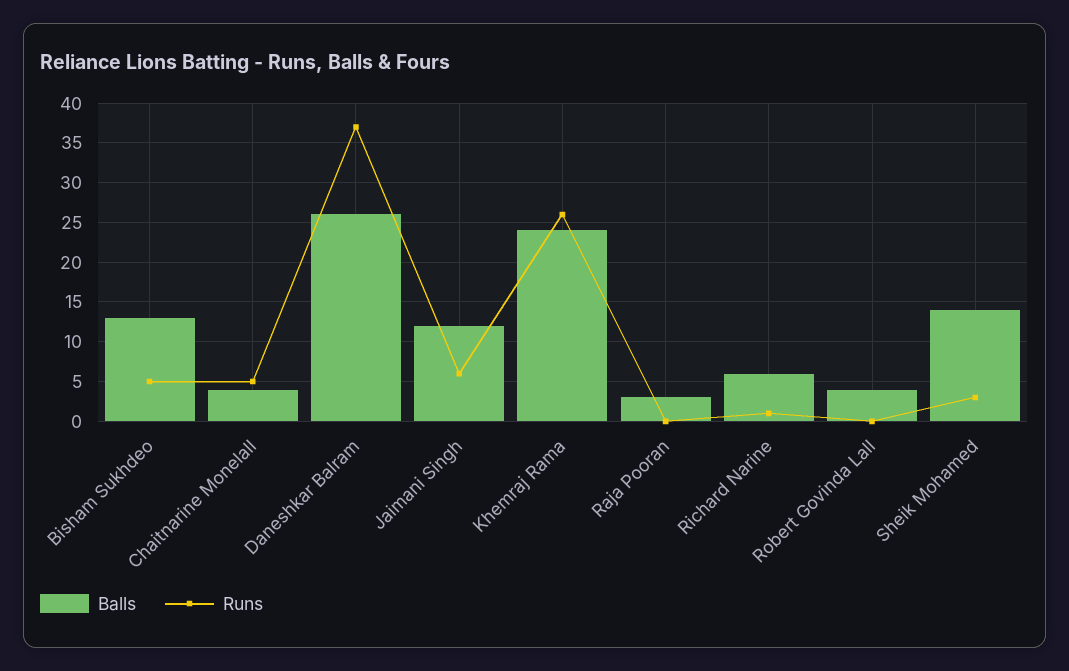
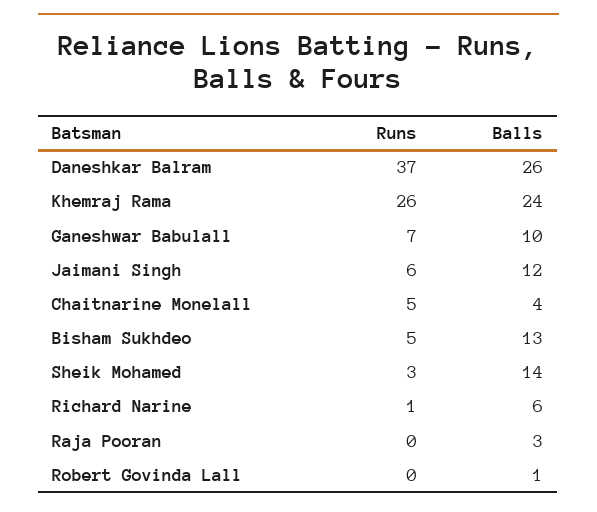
  {
    "Balls": {
      "Bisham Sukhdeo": 13,
      "Chaitnarine Monelall": 4,
      "Daneshkar Balram": 26,
      "Jaimani Singh": 12,
      "Khemraj Rama": 24,
      "Raja Pooran": 3,
      "Richard Narine": 6,
-     "Robert Govinda Lall": 4,
+     "Robert Govinda Lall": 1,
-     "Sheik Mohamed": 14
+     "Sheik Mohamed": 14,
+     "Ganeshwar Babulall": 10
    },
    "Runs": {
      "Bisham Sukhdeo": 5,
      "Chaitnarine Monelall": 5,
      "Daneshkar Balram": 37,
      "Jaimani Singh": 6,
      "Khemraj Rama": 26,
      "Raja Pooran": 0,
      "Richard Narine": 1,
      "Robert Govinda Lall": 0,
-     "Sheik Mohamed": 3
+     "Sheik Mohamed": 3,
+     "Ganeshwar Babulall": 7
    }
  }

